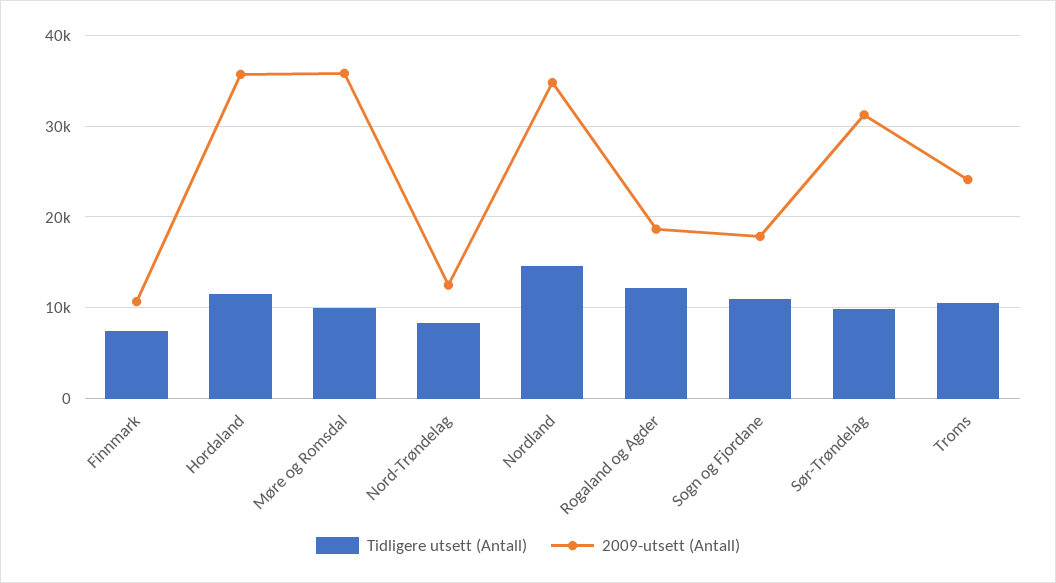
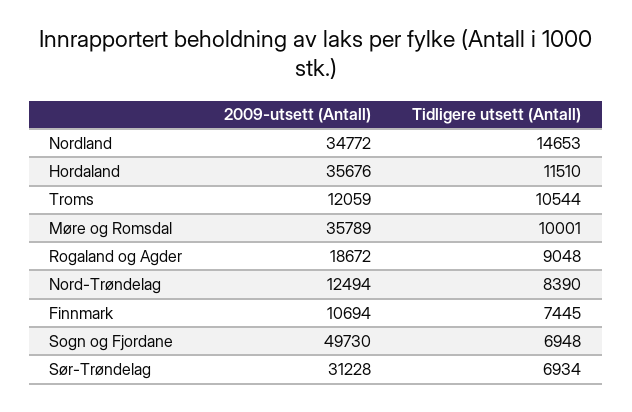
  {
    "Tidligere utsett (Antall)": {
      "Finnmark": 7445,
      "Hordaland": 11510,
      "Møre og Romsdal": 10001,
      "Nord-Trøndelag": 8390,
      "Nordland": 14653,
-     "Rogaland og Agder": 12000,
+     "Rogaland og Agder": 9048,
-     "Sogn og Fjordane": 11000,
+     "Sogn og Fjordane": 6948,
-     "Sør-Trøndelag": 10000,
+     "Sør-Trøndelag": 6934,
      "Troms": 10544
    },
    "2009-utsett (Antall)": {
      "Finnmark": 10694,
      "Hordaland": 35676,
      "Møre og Romsdal": 35789,
      "Nord-Trøndelag": 12494,
      "Nordland": 34772,
      "Rogaland og Agder": 18672,
-     "Sogn og Fjordane": 18000,
+     "Sogn og Fjordane": 49730,
      "Sør-Trøndelag": 31228,
-     "Troms": 24000
+     "Troms": 12059
    }
  }

